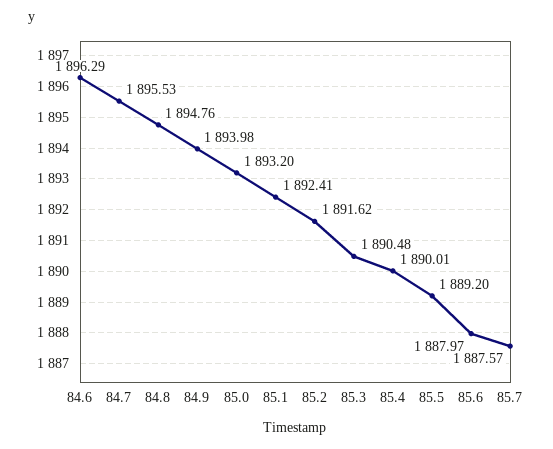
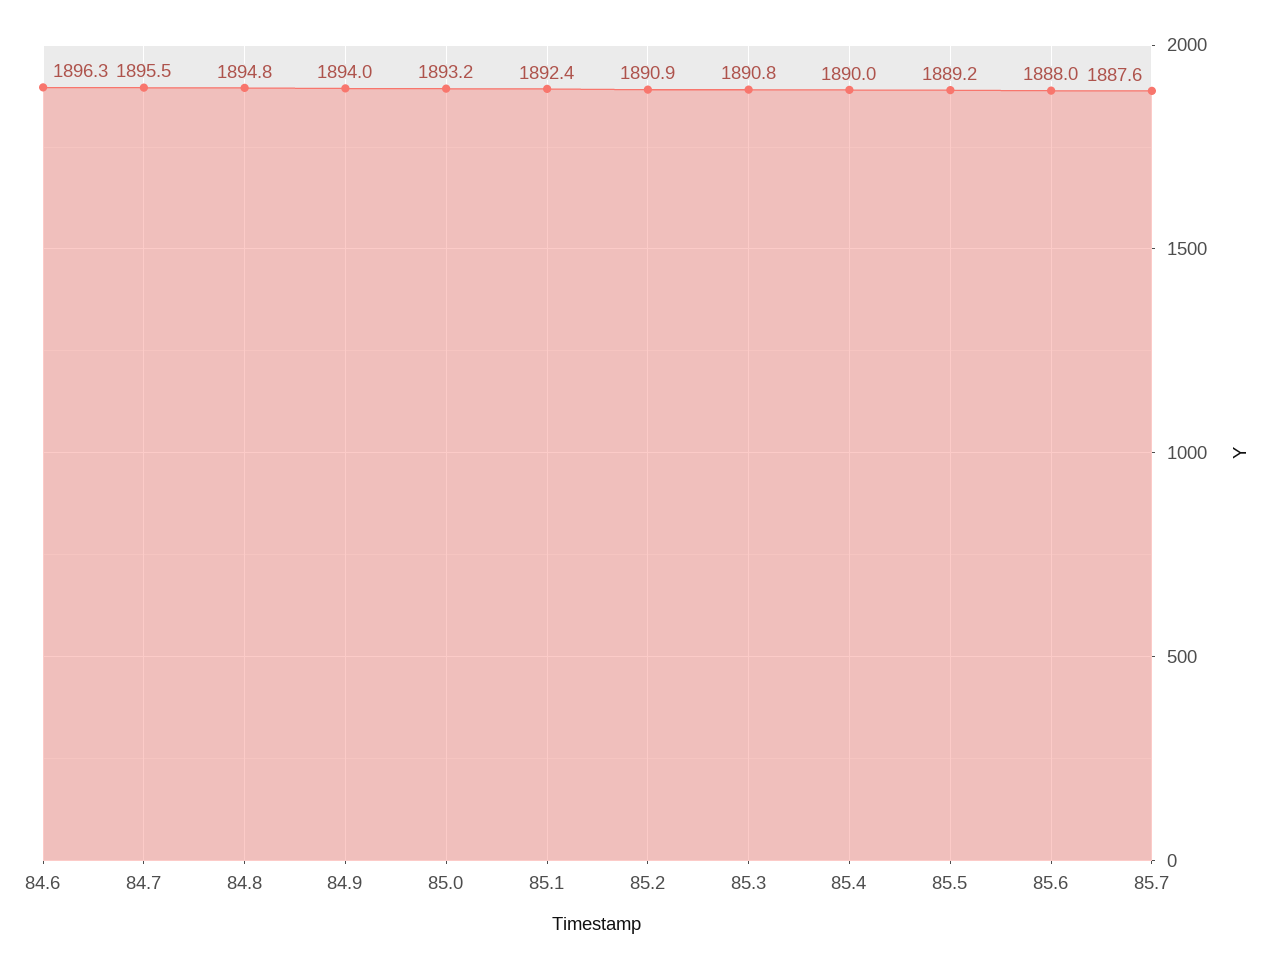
  {
    "84.6": 1896.29,
    "84.7": 1895.53,
    "84.8": 1894.76,
    "84.9": 1893.98,
    "85.0": 1893.2,
    "85.1": 1892.41,
-   "85.2": 1891.62,
+   "85.2": 1890.9,
-   "85.3": 1890.48,
+   "85.3": 1890.8,
    "85.4": 1890.01,
    "85.5": 1889.2,
    "85.6": 1887.97,
    "85.7": 1887.57
  }

